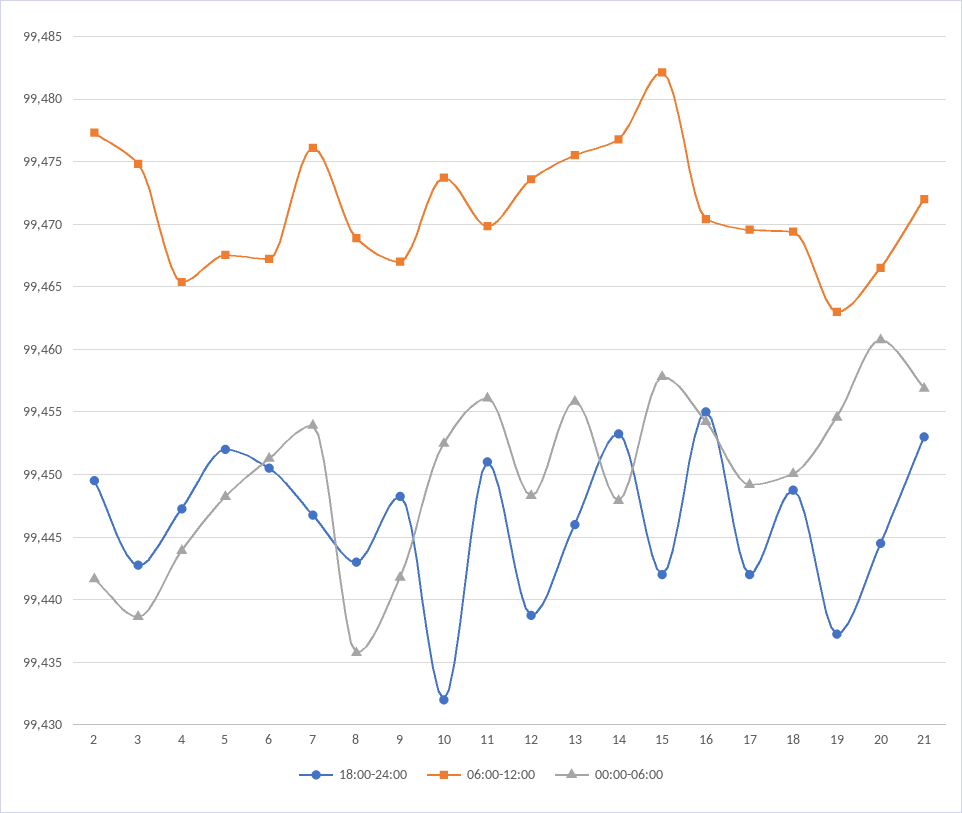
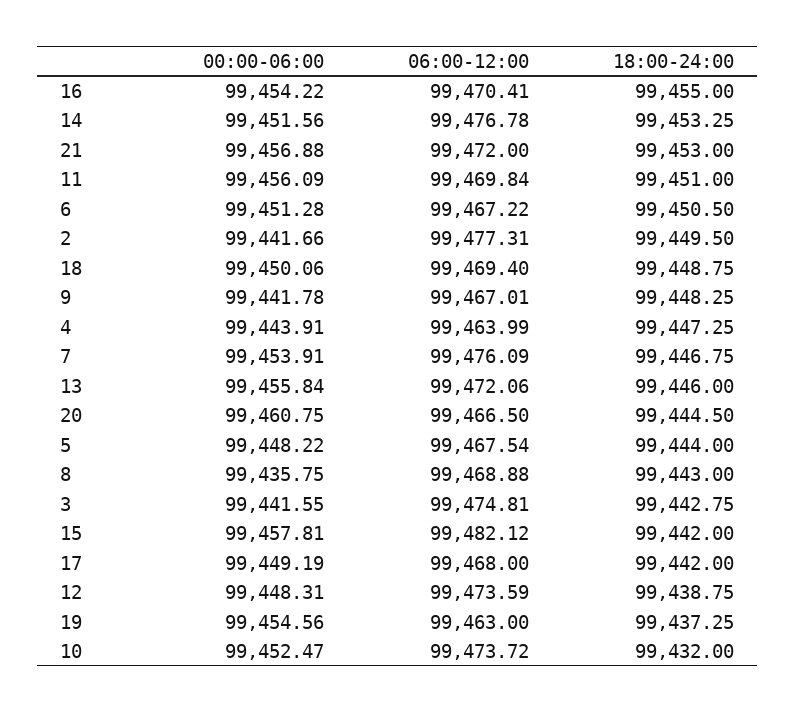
  {
    "18:00-24:00": {
      "2": 99449.5,
      "3": 99442.75,
      "4": 99447.25,
-     "5": 99452,
+     "5": 99444,
      "6": 99450.5,
      "7": 99446.75,
      "8": 99443,
      "9": 99448.25,
      "10": 99432,
      "11": 99451,
      "12": 99438.75,
      "13": 99446,
      "14": 99453.25,
      "15": 99442,
      "16": 99455,
      "17": 99442,
      "18": 99448.75,
      "19": 99437.25,
      "20": 99444.5,
      "21": 99453
    },
    "06:00-12:00": {
      "2": 99477.31,
      "3": 99474.81,
-     "4": 99465.5,
+     "4": 99463.99,
      "5": 99467.54,
      "6": 99467.22,
      "7": 99476.09,
      "8": 99468.88,
      "9": 99467.01,
      "10": 99473.72,
      "11": 99469.84,
      "12": 99473.59,
-     "13": 99475.5,
+     "13": 99472.06,
      "14": 99476.78,
      "15": 99482.12,
      "16": 99470.41,
-     "17": 99469.5,
+     "17": 99468,
      "18": 99469.4,
      "19": 99463,
      "20": 99466.5,
      "21": 99472
    },
    "00:00-06:00": {
      "2": 99441.66,
-     "3": 99438.5,
+     "3": 99441.55,
      "4": 99443.91,
      "5": 99448.22,
      "6": 99451.28,
      "7": 99453.91,
      "8": 99435.75,
      "9": 99441.78,
      "10": 99452.47,
      "11": 99456.09,
      "12": 99448.31,
      "13": 99455.84,
-     "14": 99448,
+     "14": 99451.56,
      "15": 99457.81,
      "16": 99454.22,
      "17": 99449.19,
      "18": 99450.06,
      "19": 99454.56,
      "20": 99460.75,
      "21": 99456.88
    }
  }

